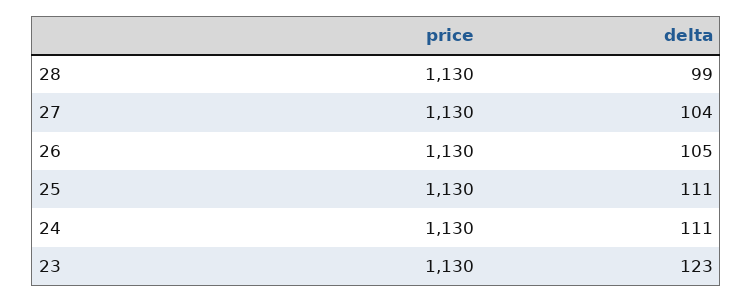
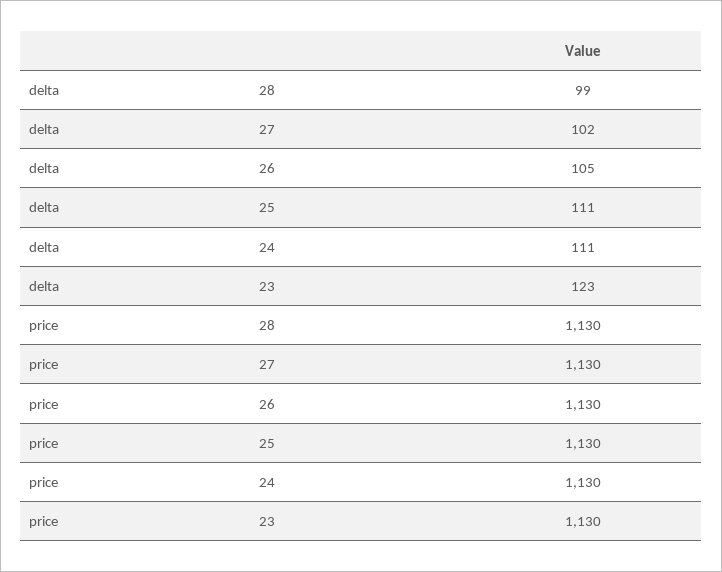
  {
    "price": {
      "28": 1130,
      "27": 1130,
      "26": 1130,
      "25": 1130,
      "24": 1130,
      "23": 1130
    },
    "delta": {
      "28": 99,
-     "27": 104,
+     "27": 102,
      "26": 105,
      "25": 111,
      "24": 111,
      "23": 123
    }
  }

